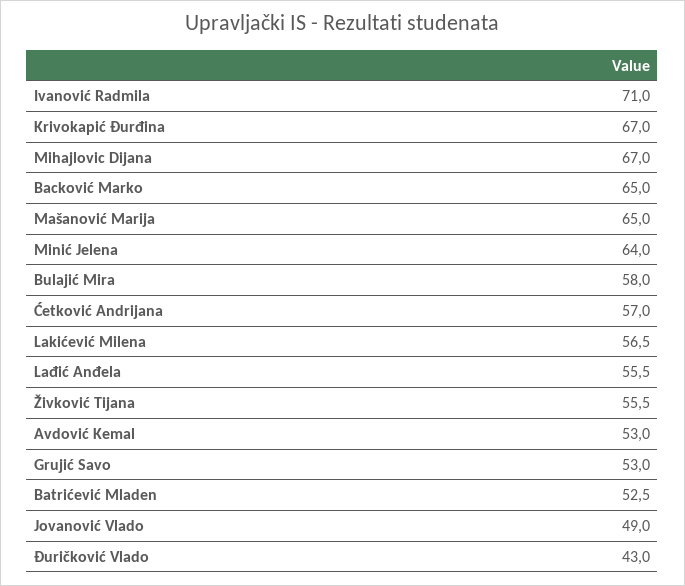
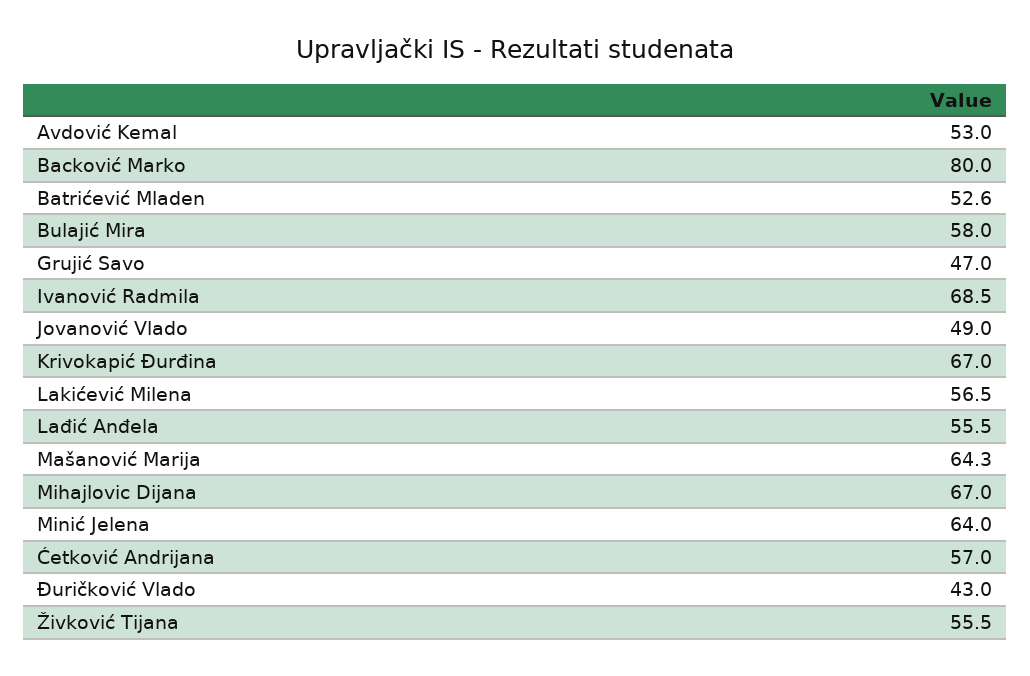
  {
-   "Ivanović Radmila": 71,
+   "Ivanović Radmila": 68.5,
    "Krivokapić Đurđina": 67,
    "Mihajlovic Dijana": 67,
-   "Backović Marko": 65,
+   "Backović Marko": 80,
-   "Mašanović Marija": 65,
+   "Mašanović Marija": 64.3,
    "Minić Jelena": 64,
    "Bulajić Mira": 58,
    "Ćetković Andrijana": 57,
    "Lakićević Milena": 56.5,
    "Lađić Anđela": 55.5,
    "Živković Tijana": 55.5,
    "Avdović Kemal": 53,
-   "Grujić Savo": 53,
+   "Grujić Savo": 47,
-   "Batrićević Mladen": 52.5,
+   "Batrićević Mladen": 52.6,
    "Jovanović Vlado": 49,
    "Đuričković Vlado": 43
  }

